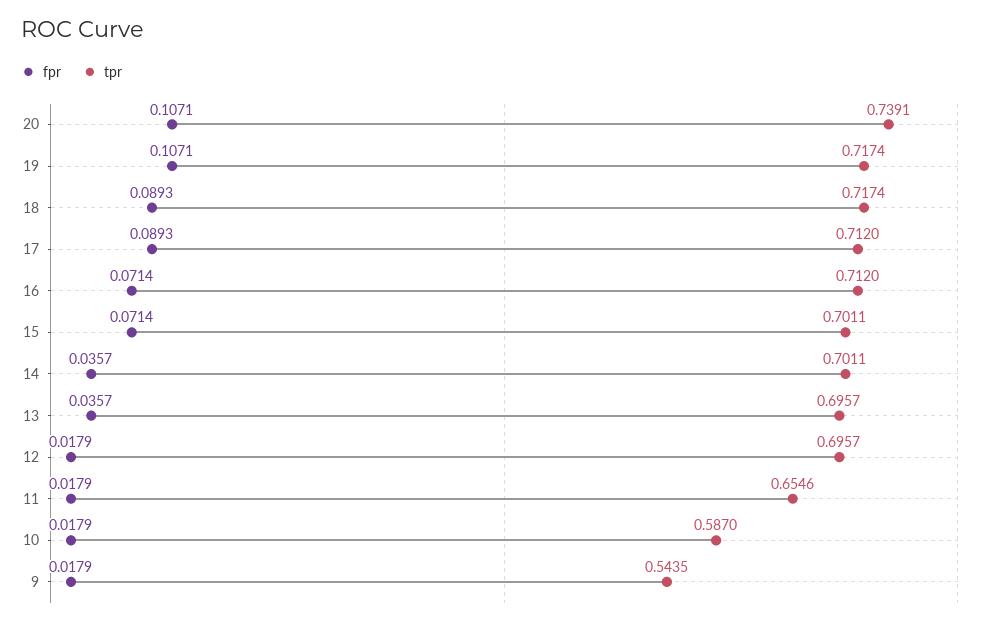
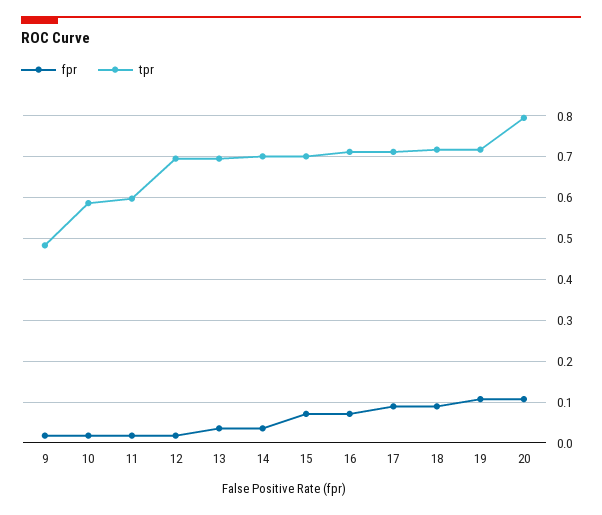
  {
    "fpr": {
      "20": 0.1071,
      "19": 0.1071,
      "18": 0.0893,
      "17": 0.0893,
      "16": 0.0714,
      "15": 0.0714,
      "14": 0.0357,
      "13": 0.0357,
      "12": 0.0179,
      "11": 0.0179,
      "10": 0.0179,
      "9": 0.0179
    },
    "tpr": {
-     "20": 0.7391,
+     "20": 0.8,
      "19": 0.7174,
      "18": 0.7174,
      "17": 0.712,
      "16": 0.712,
      "15": 0.7011,
      "14": 0.7011,
      "13": 0.6957,
      "12": 0.6957,
-     "11": 0.6546,
+     "11": 0.6,
      "10": 0.587,
-     "9": 0.5435
+     "9": 0.48
    }
  }

